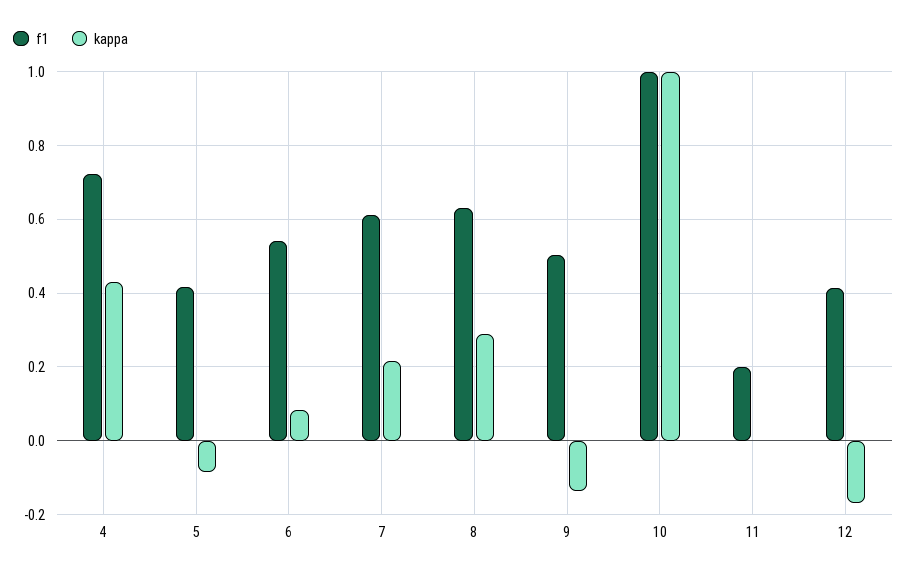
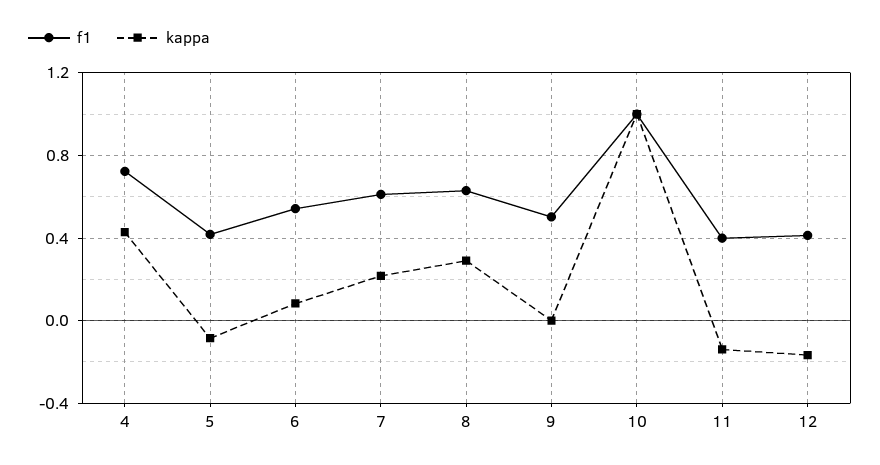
  {
    "f1": {
      "4": 0.72,
      "5": 0.42,
      "6": 0.54,
      "7": 0.62,
      "8": 0.64,
      "9": 0.5,
      "10": 1,
-     "11": 0.2,
+     "11": 0.4,
      "12": 0.42
    },
    "kappa": {
      "4": 0.42,
      "5": -0.08,
      "6": 0.08,
      "7": 0.22,
      "8": 0.3,
-     "9": -0.14,
+     "9": 0,
      "10": 1,
-     "11": 0,
+     "11": -0.15,
      "12": -0.16
    }
  }

